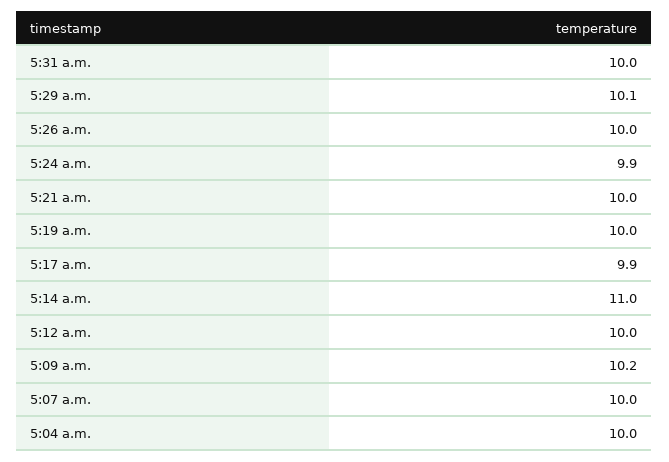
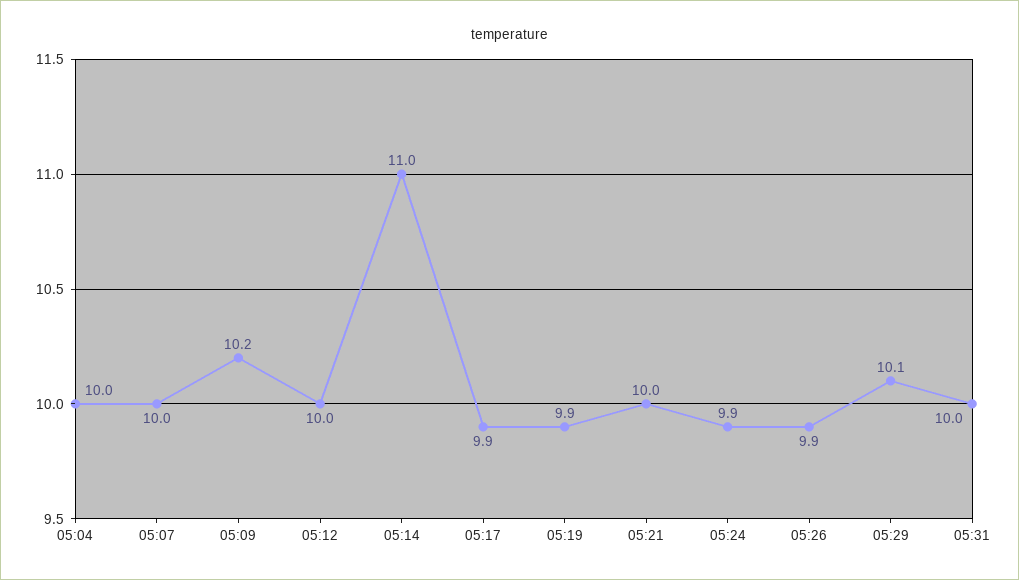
  {
    "5:31 a.m.": 10,
    "5:29 a.m.": 10.1,
-   "5:26 a.m.": 10,
+   "5:26 a.m.": 9.9,
    "5:24 a.m.": 9.9,
    "5:21 a.m.": 10,
-   "5:19 a.m.": 10,
+   "5:19 a.m.": 9.9,
    "5:17 a.m.": 9.9,
    "5:14 a.m.": 11,
    "5:12 a.m.": 10,
    "5:09 a.m.": 10.2,
    "5:07 a.m.": 10,
    "5:04 a.m.": 10
  }

